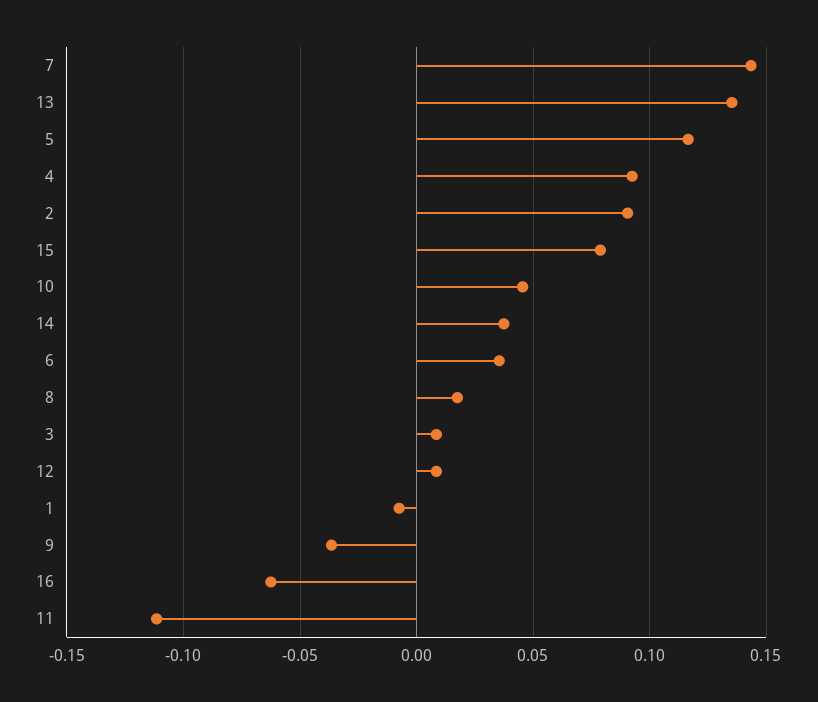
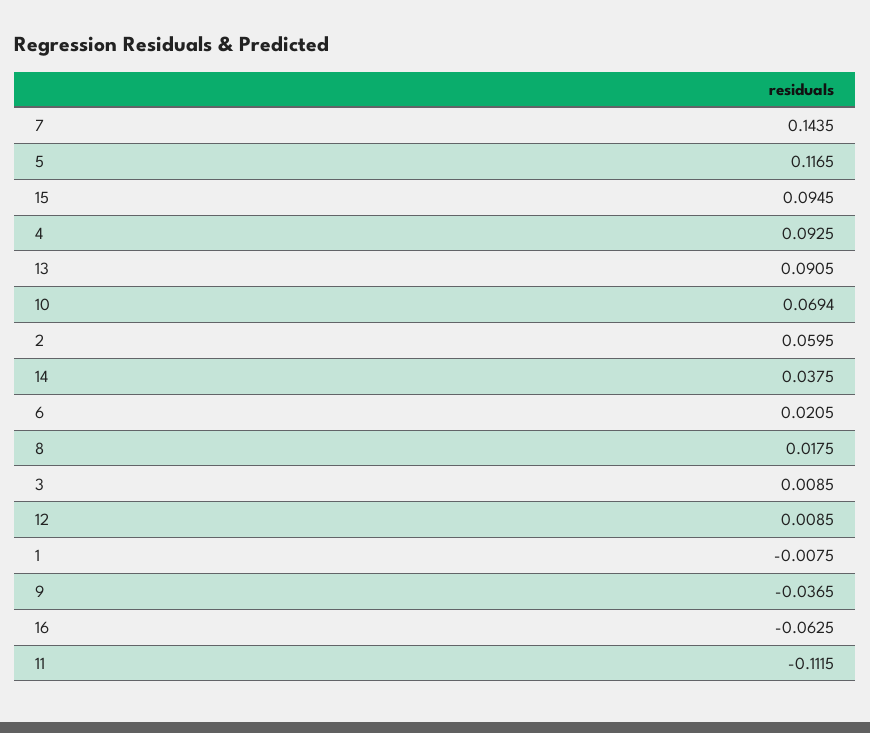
  {
    "7": 0.1435,
-   "13": 0.135,
+   "13": 0.0905,
    "5": 0.1165,
    "4": 0.0925,
-   "2": 0.09,
+   "2": 0.0595,
-   "15": 0.08,
+   "15": 0.0945,
-   "10": 0.045,
+   "10": 0.0694,
    "14": 0.0375,
-   "6": 0.035,
+   "6": 0.0205,
    "8": 0.0175,
    "3": 0.0085,
    "12": 0.0085,
    "1": -0.0075,
    "9": -0.0365,
    "16": -0.0625,
    "11": -0.1115
  }

